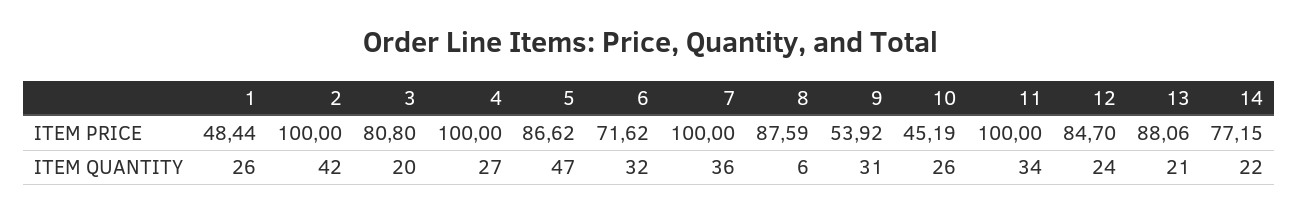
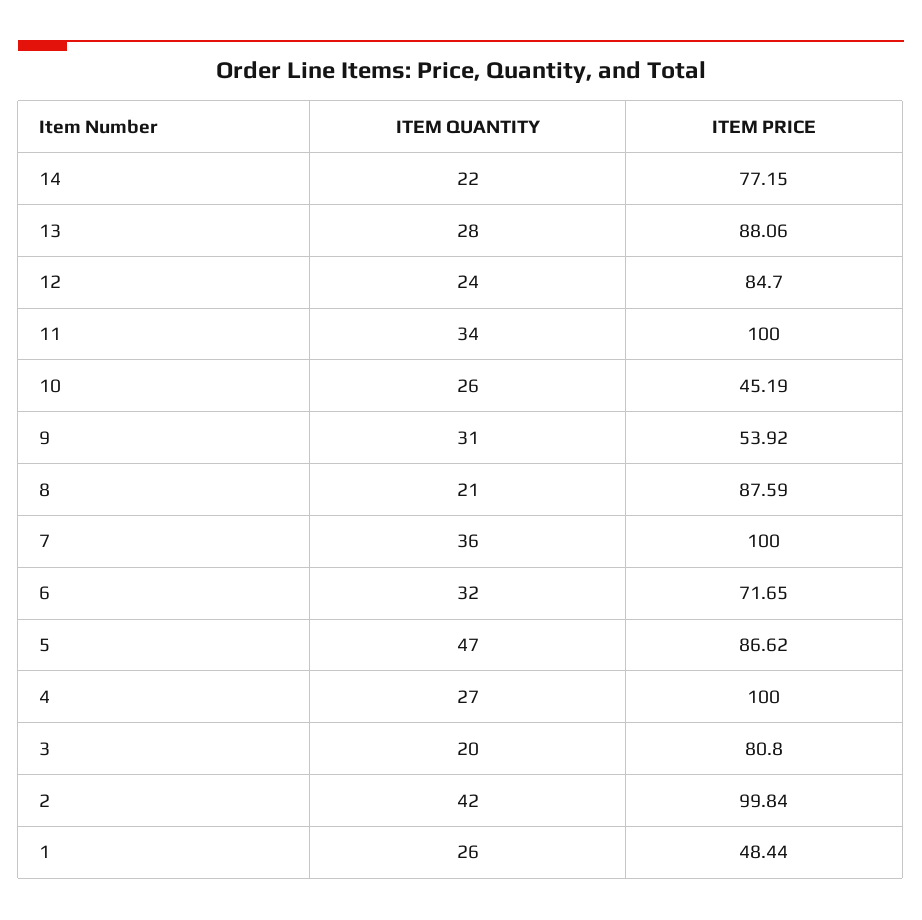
  {
    "1": {
      "ITEM PRICE": 48.44,
      "ITEM QUANTITY": 26
    },
    "2": {
-     "ITEM PRICE": 100,
+     "ITEM PRICE": 99.84,
      "ITEM QUANTITY": 42
    },
    "3": {
      "ITEM PRICE": 80.8,
      "ITEM QUANTITY": 20
    },
    "4": {
      "ITEM PRICE": 100,
      "ITEM QUANTITY": 27
    },
    "5": {
      "ITEM PRICE": 86.62,
      "ITEM QUANTITY": 47
    },
    "6": {
-     "ITEM PRICE": 71.62,
+     "ITEM PRICE": 71.65,
      "ITEM QUANTITY": 32
    },
    "7": {
      "ITEM PRICE": 100,
      "ITEM QUANTITY": 36
    },
    "8": {
      "ITEM PRICE": 87.59,
-     "ITEM QUANTITY": 6
+     "ITEM QUANTITY": 21
    },
    "9": {
      "ITEM PRICE": 53.92,
      "ITEM QUANTITY": 31
    },
    "10": {
      "ITEM PRICE": 45.19,
      "ITEM QUANTITY": 26
    },
    "11": {
      "ITEM PRICE": 100,
      "ITEM QUANTITY": 34
    },
    "12": {
      "ITEM PRICE": 84.7,
      "ITEM QUANTITY": 24
    },
    "13": {
      "ITEM PRICE": 88.06,
-     "ITEM QUANTITY": 21
+     "ITEM QUANTITY": 28
    },
    "14": {
      "ITEM PRICE": 77.15,
      "ITEM QUANTITY": 22
    }
  }

